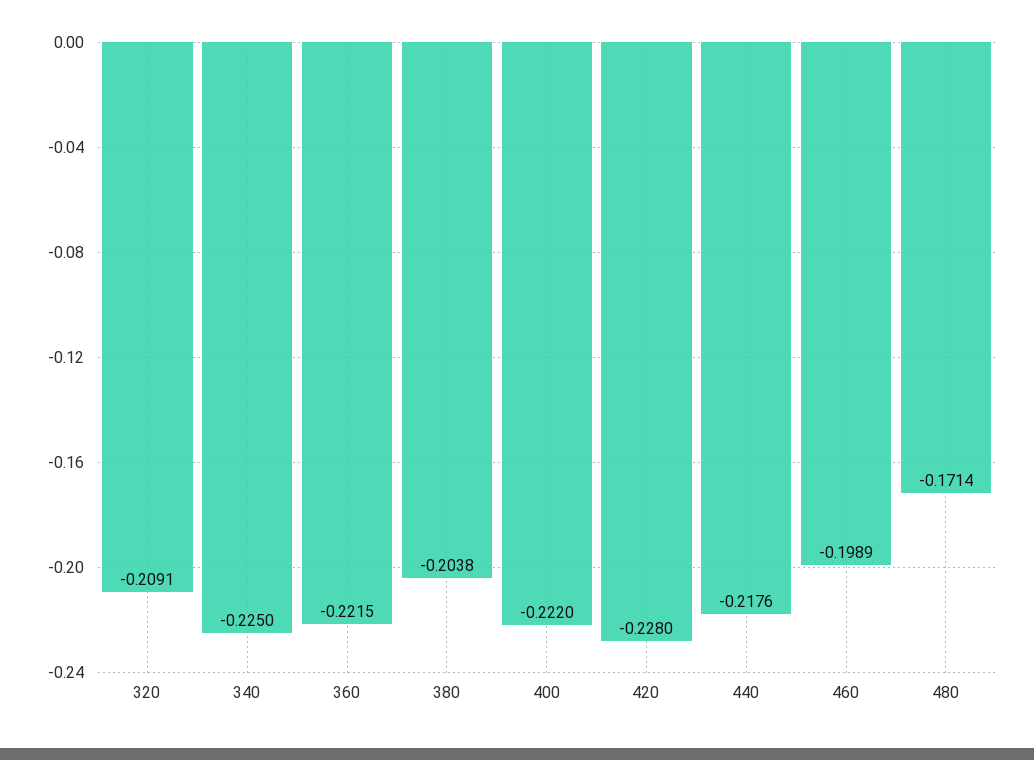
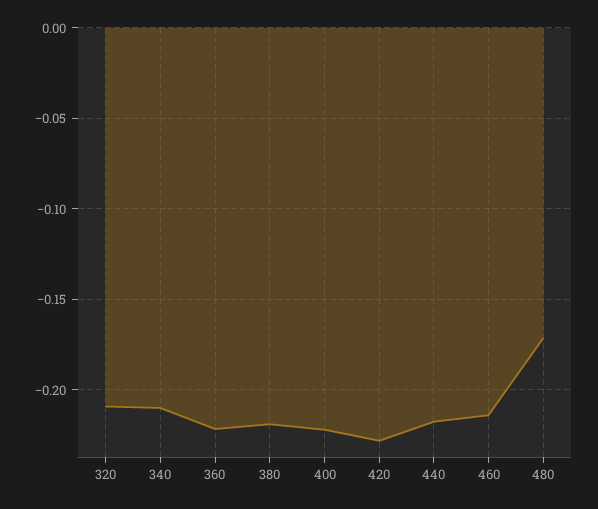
  {
    "320": -0.2091,
-   "340": -0.225,
+   "340": -0.21,
    "360": -0.2215,
-   "380": -0.2038,
+   "380": -0.22,
    "400": -0.222,
    "420": -0.228,
    "440": -0.2176,
-   "460": -0.1989,
+   "460": -0.215,
    "480": -0.1714
  }

